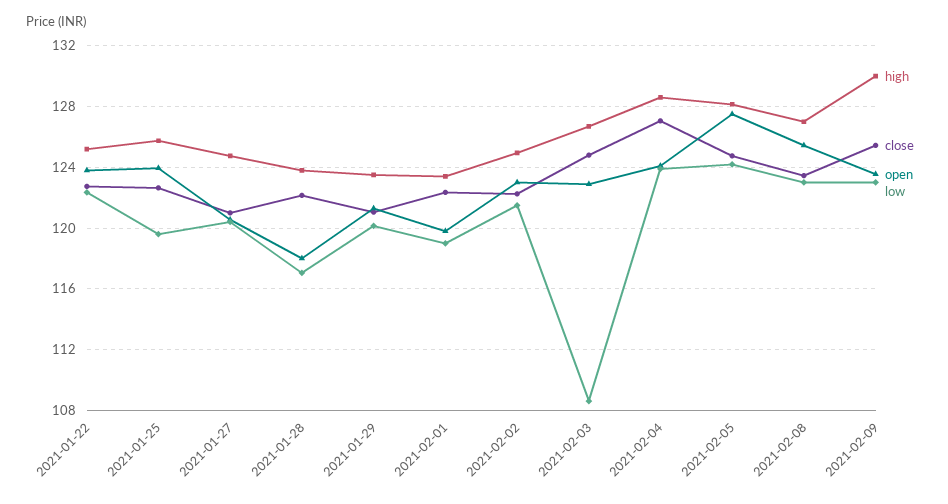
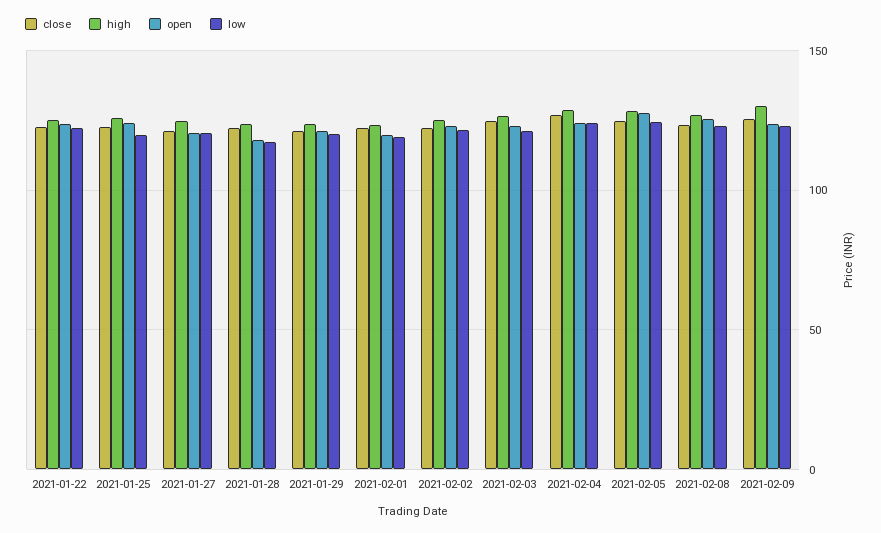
  {
    "high": {
      "2021-01-22": 125,
      "2021-01-25": 126,
      "2021-01-27": 125,
      "2021-01-28": 124,
      "2021-01-29": 123.5,
      "2021-02-01": 123.5,
      "2021-02-02": 125,
      "2021-02-03": 126.5,
      "2021-02-04": 128.5,
      "2021-02-05": 128,
      "2021-02-08": 127,
      "2021-02-09": 130
    },
    "close": {
      "2021-01-22": 123,
      "2021-01-25": 122.5,
      "2021-01-27": 121,
      "2021-01-28": 122,
      "2021-01-29": 121,
      "2021-02-01": 122.5,
      "2021-02-02": 122.5,
      "2021-02-03": 125,
      "2021-02-04": 127,
      "2021-02-05": 125,
      "2021-02-08": 123.5,
      "2021-02-09": 125.5
    },
    "open": {
      "2021-01-22": 124,
      "2021-01-25": 124,
      "2021-01-27": 120.5,
      "2021-01-28": 118,
      "2021-01-29": 121.5,
      "2021-02-01": 120,
      "2021-02-02": 123,
      "2021-02-03": 123,
      "2021-02-04": 124,
      "2021-02-05": 127.5,
      "2021-02-08": 125.5,
      "2021-02-09": 123.5
    },
    "low": {
      "2021-01-22": 122.5,
      "2021-01-25": 119.5,
      "2021-01-27": 120.5,
      "2021-01-28": 117,
      "2021-01-29": 120,
      "2021-02-01": 119,
      "2021-02-02": 121.5,
-     "2021-02-03": 108.5,
+     "2021-02-03": 120,
      "2021-02-04": 124,
      "2021-02-05": 124,
      "2021-02-08": 123,
      "2021-02-09": 123
    }
  }

